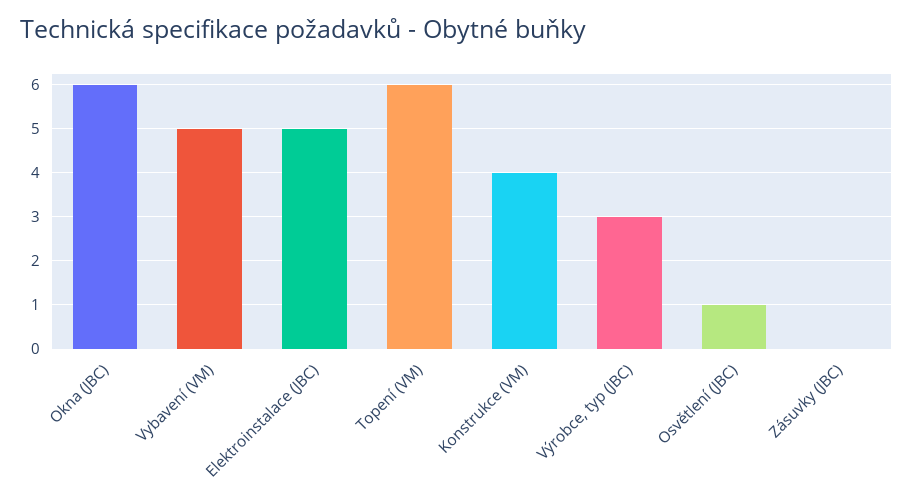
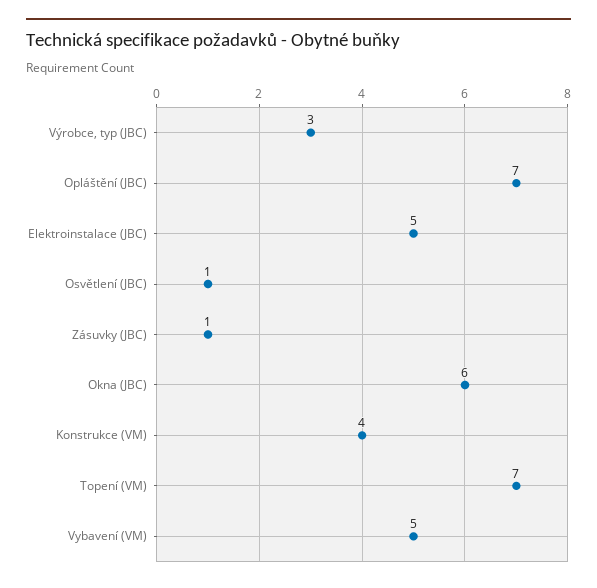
  {
    "Okna (JBC)": 6,
    "Vybavení (VM)": 5,
    "Elektroinstalace (JBC)": 5,
-   "Topení (VM)": 6,
+   "Topení (VM)": 7,
    "Konstrukce (VM)": 4,
    "Výrobce, typ (JBC)": 3,
    "Osvětlení (JBC)": 1,
-   "Zásuvky (JBC)": 0
+   "Zásuvky (JBC)": 1,
+   "Opláštění (JBC)": 7
  }

